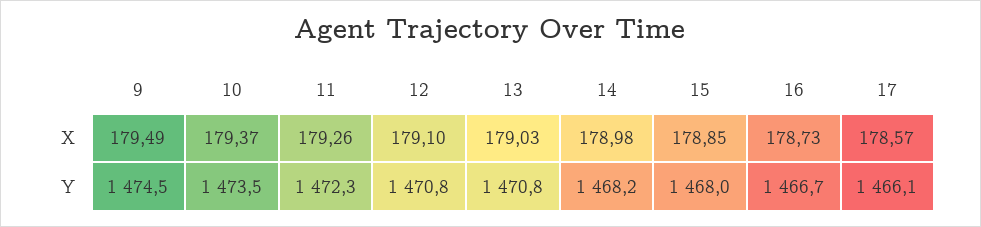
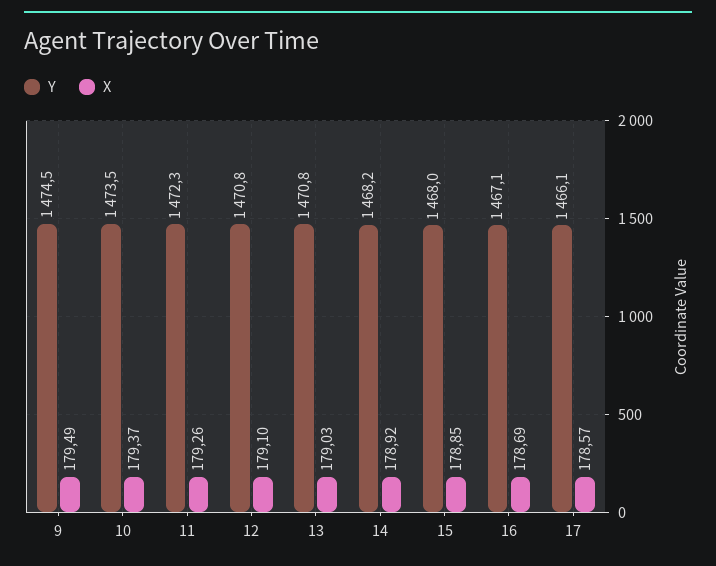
  {
    "X": {
      "9": 179.49,
      "10": 179.37,
      "11": 179.26,
      "12": 179.1,
      "13": 179.03,
-     "14": 178.98,
+     "14": 178.92,
      "15": 178.85,
-     "16": 178.73,
+     "16": 178.69,
      "17": 178.57
    },
    "Y": {
      "9": 1474.5,
      "10": 1473.5,
      "11": 1472.3,
      "12": 1470.8,
      "13": 1470.8,
      "14": 1468.2,
      "15": 1468,
-     "16": 1466.7,
+     "16": 1467.1,
      "17": 1466.1
    }
  }

